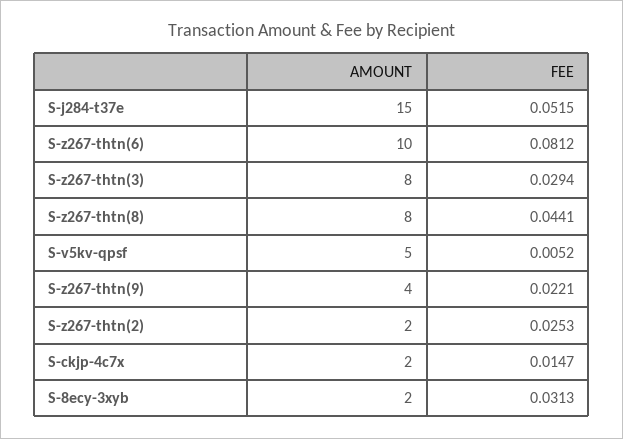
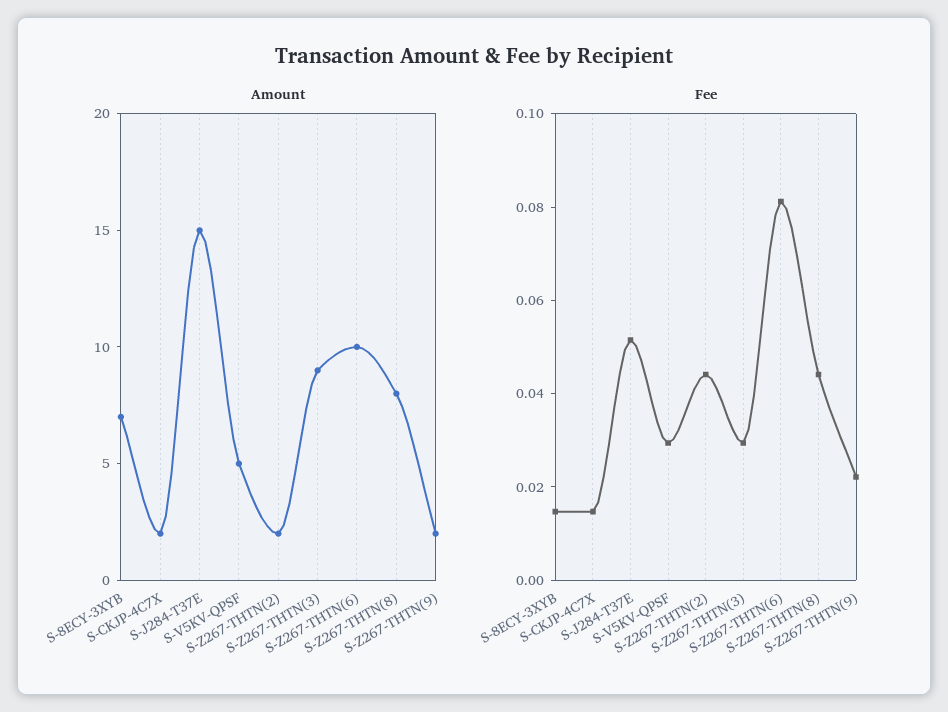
  {
    "AMOUNT": {
      "S-j284-t37e": 15,
      "S-z267-thtn(6)": 10,
-     "S-z267-thtn(3)": 8,
+     "S-z267-thtn(3)": 9,
      "S-z267-thtn(8)": 8,
      "S-v5kv-qpsf": 5,
-     "S-z267-thtn(9)": 4,
+     "S-z267-thtn(9)": 2,
      "S-z267-thtn(2)": 2,
      "S-ckjp-4c7x": 2,
-     "S-8ecy-3xyb": 2
+     "S-8ecy-3xyb": 7
    },
    "FEE": {
      "S-j284-t37e": 0.0515,
      "S-z267-thtn(6)": 0.0812,
      "S-z267-thtn(3)": 0.0294,
      "S-z267-thtn(8)": 0.0441,
-     "S-v5kv-qpsf": 0.0052,
+     "S-v5kv-qpsf": 0.03,
      "S-z267-thtn(9)": 0.0221,
-     "S-z267-thtn(2)": 0.0253,
+     "S-z267-thtn(2)": 0.045,
      "S-ckjp-4c7x": 0.0147,
-     "S-8ecy-3xyb": 0.0313
+     "S-8ecy-3xyb": 0.015
    }
  }

